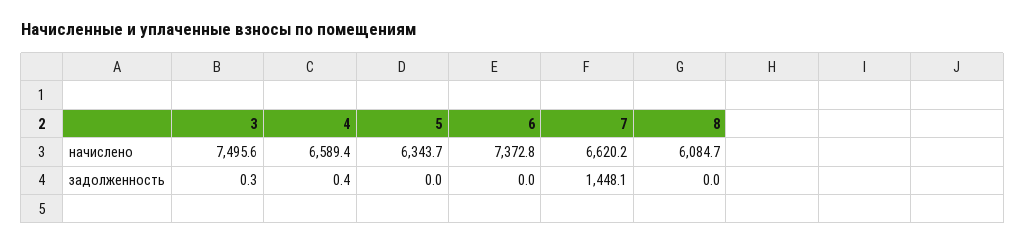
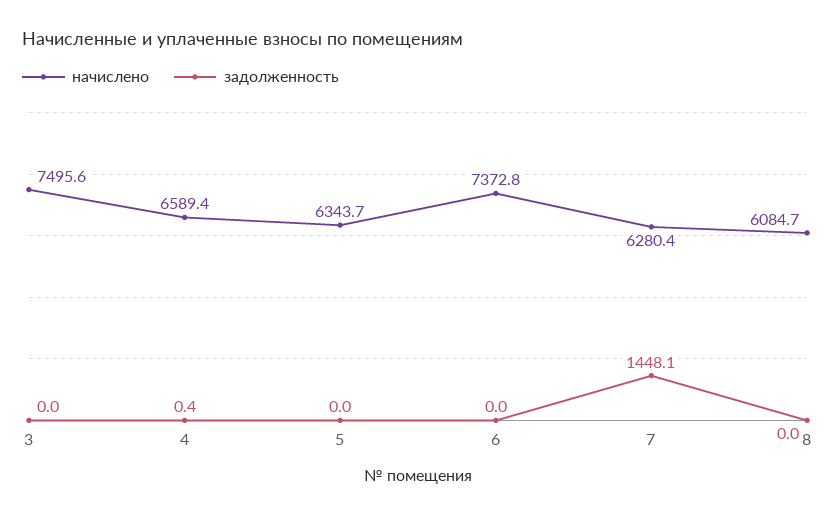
  {
    "начислено": {
      "3": 7495.6,
      "4": 6589.4,
      "5": 6343.7,
      "6": 7372.8,
-     "7": 6620.2,
+     "7": 6280.4,
      "8": 6084.7
    },
    "задолженность": {
-     "3": 0.3,
+     "3": 0,
      "4": 0.4,
      "5": 0,
      "6": 0,
      "7": 1448.1,
      "8": 0
    }
  }

